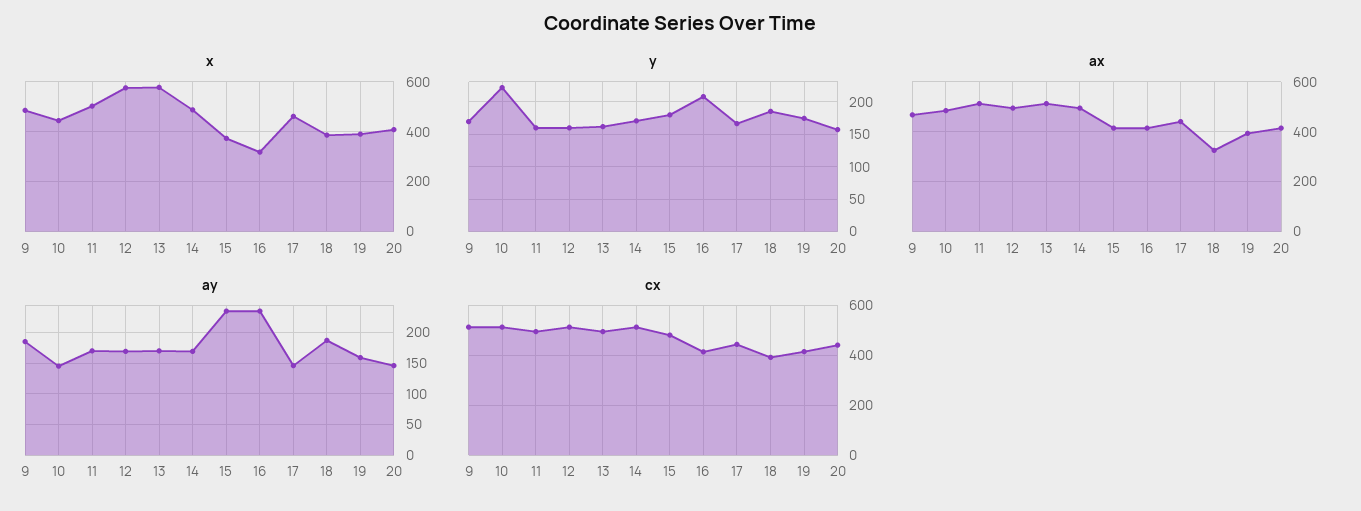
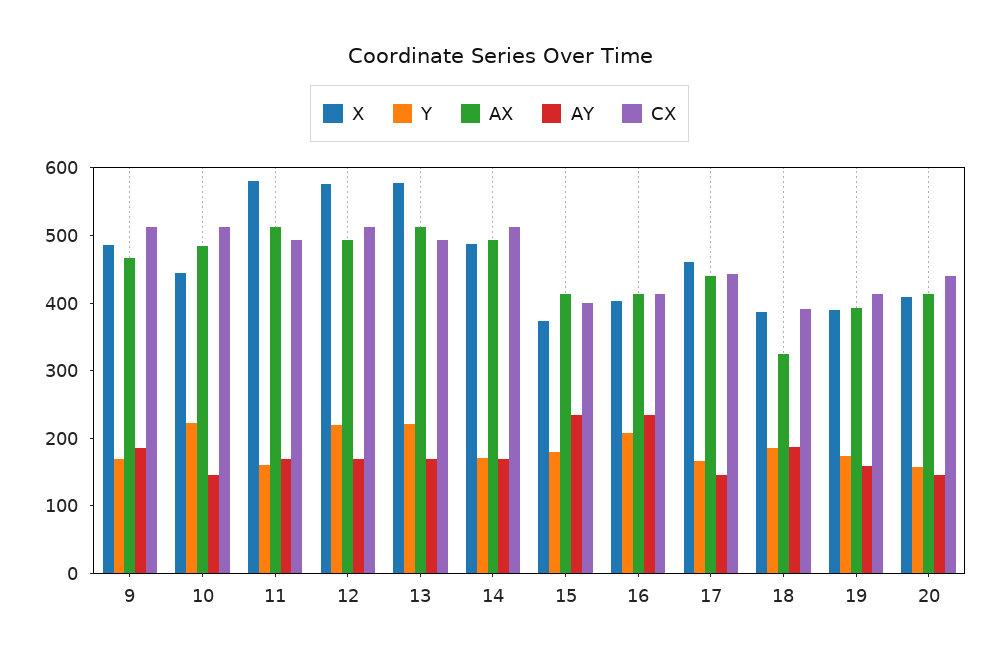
  {
    "x": {
      "9": 480,
      "10": 440,
-     "11": 500,
+     "11": 580,
      "12": 580,
      "13": 580,
      "14": 480,
      "15": 380,
-     "16": 325,
+     "16": 400,
      "17": 460,
      "18": 380,
      "19": 400,
      "20": 400
    },
    "y": {
      "9": 170,
      "10": 220,
      "11": 160,
-     "12": 160,
+     "12": 220,
-     "13": 160,
+     "13": 220,
      "14": 170,
      "15": 180,
      "16": 210,
      "17": 170,
      "18": 190,
      "19": 170,
      "20": 160
    },
    "ax": {
      "9": 460,
      "10": 480,
      "11": 520,
      "12": 500,
      "13": 520,
      "14": 500,
      "15": 420,
      "16": 420,
      "17": 440,
      "18": 320,
      "19": 400,
      "20": 420
    },
    "ay": {
      "9": 190,
      "10": 150,
      "11": 170,
      "12": 170,
      "13": 170,
      "14": 170,
      "15": 240,
      "16": 240,
      "17": 150,
      "18": 190,
      "19": 160,
      "20": 150
    },
    "cx": {
      "9": 520,
      "10": 520,
      "11": 500,
      "12": 520,
      "13": 500,
      "14": 520,
-     "15": 475,
+     "15": 400,
      "16": 420,
      "17": 440,
      "18": 400,
      "19": 420,
      "20": 440
    }
  }

